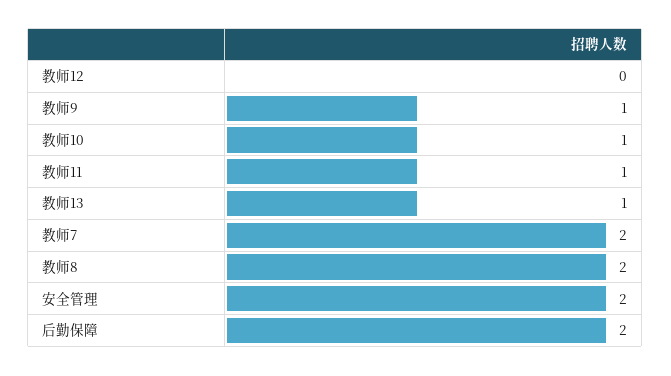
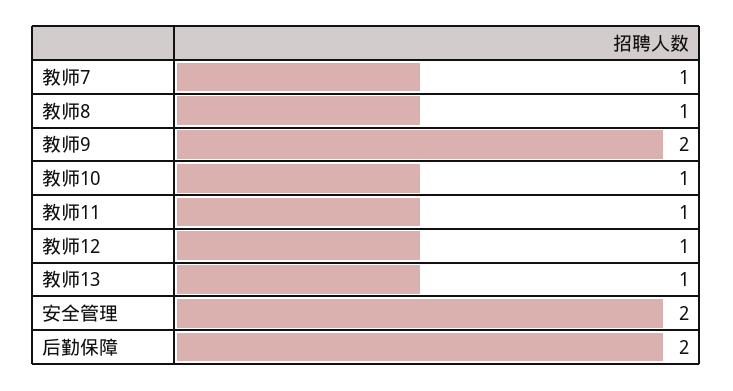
  {
-   "教师12": 0,
+   "教师12": 1,
-   "教师9": 1,
+   "教师9": 2,
    "教师10": 1,
    "教师11": 1,
    "教师13": 1,
-   "教师7": 2,
+   "教师7": 1,
-   "教师8": 2,
+   "教师8": 1,
    "安全管理": 2,
    "后勤保障": 2
  }

